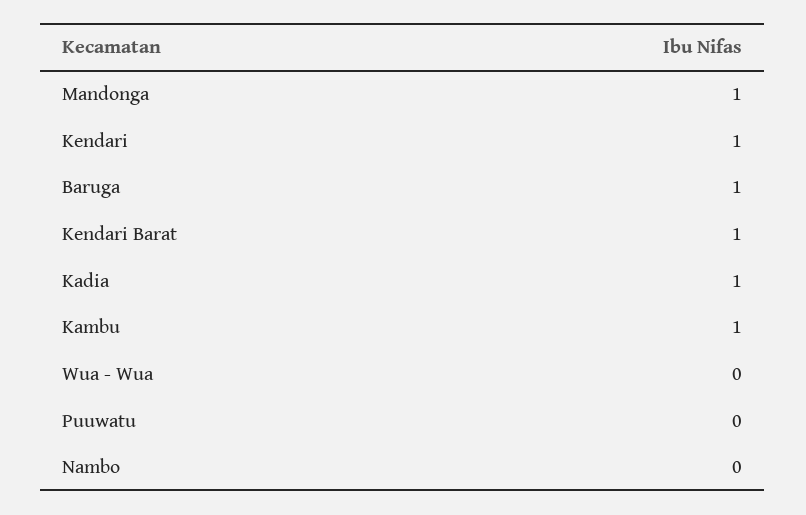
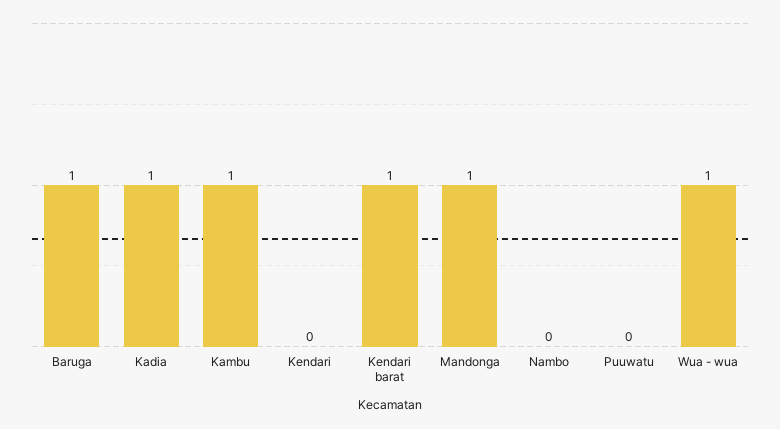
  {
    "Mandonga": 1,
-   "Kendari": 1,
+   "Kendari": 0,
    "Baruga": 1,
    "Kendari Barat": 1,
    "Kadia": 1,
    "Kambu": 1,
-   "Wua - Wua": 0,
+   "Wua - Wua": 1,
    "Puuwatu": 0,
    "Nambo": 0
  }

